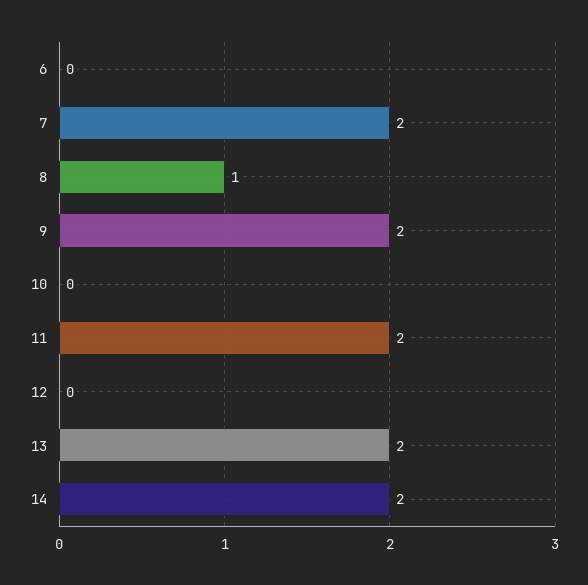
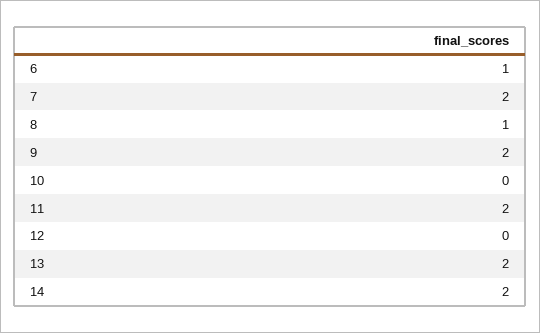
  {
-   "6": 0,
+   "6": 1,
    "7": 2,
    "8": 1,
    "9": 2,
    "10": 0,
    "11": 2,
    "12": 0,
    "13": 2,
    "14": 2
  }

